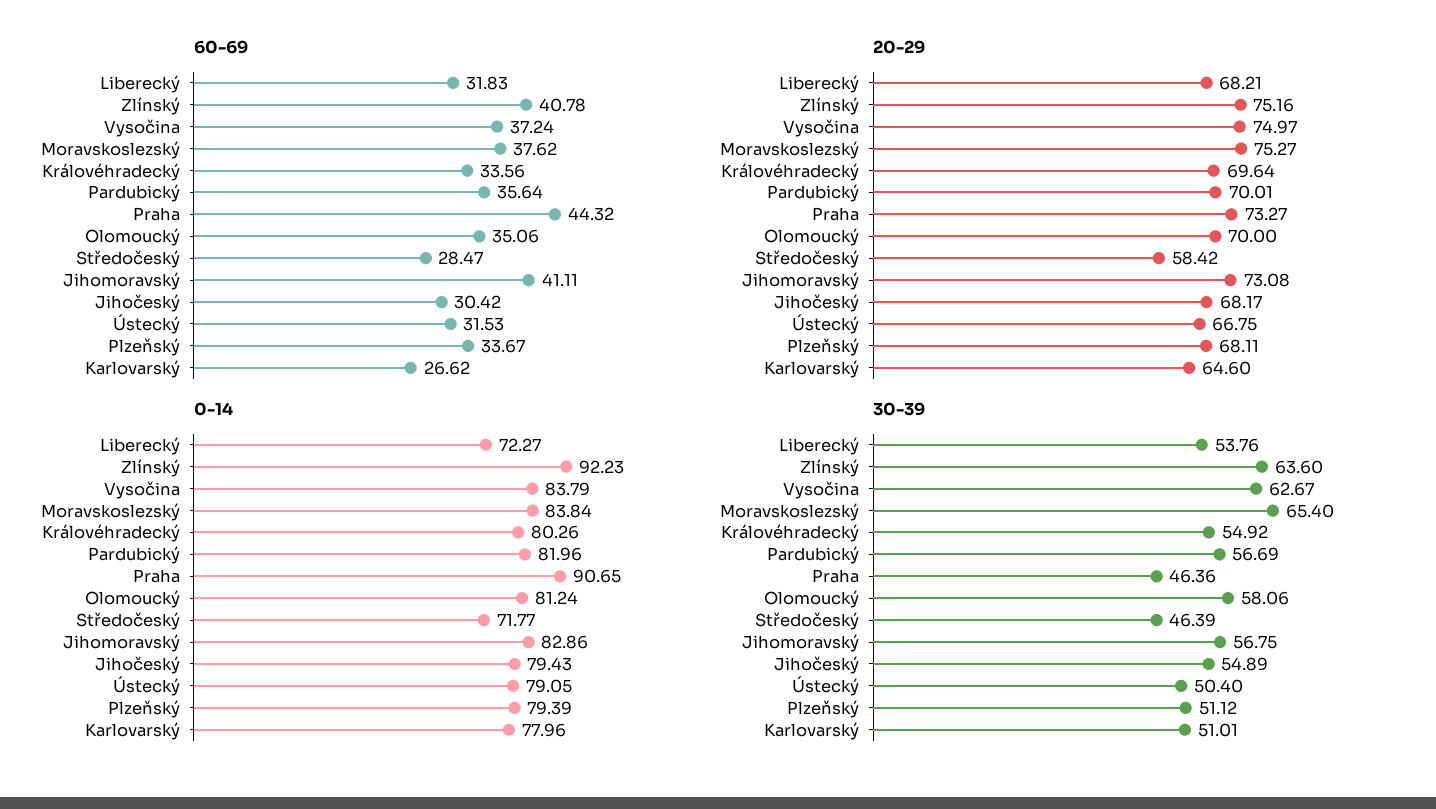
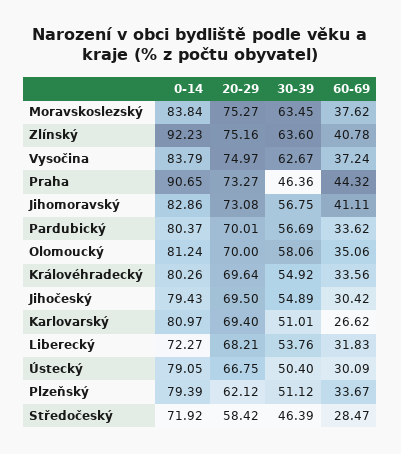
  {
    "60-69": {
      "Liberecký": 31.83,
      "Zlínský": 40.78,
      "Vysočina": 37.24,
      "Moravskoslezský": 37.62,
      "Královéhradecký": 33.56,
-     "Pardubický": 35.64,
+     "Pardubický": 33.62,
      "Praha": 44.32,
      "Olomoucký": 35.06,
      "Středočeský": 28.47,
      "Jihomoravský": 41.11,
      "Jihočeský": 30.42,
-     "Ústecký": 31.53,
+     "Ústecký": 30.09,
      "Plzeňský": 33.67,
      "Karlovarský": 26.62
    },
    "20-29": {
      "Liberecký": 68.21,
      "Zlínský": 75.16,
      "Vysočina": 74.97,
      "Moravskoslezský": 75.27,
      "Královéhradecký": 69.64,
      "Pardubický": 70.01,
      "Praha": 73.27,
      "Olomoucký": 70,
      "Středočeský": 58.42,
      "Jihomoravský": 73.08,
-     "Jihočeský": 68.17,
+     "Jihočeský": 69.5,
      "Ústecký": 66.75,
-     "Plzeňský": 68.11,
+     "Plzeňský": 62.12,
-     "Karlovarský": 64.6
+     "Karlovarský": 69.4
    },
    "0-14": {
      "Liberecký": 72.27,
      "Zlínský": 92.23,
      "Vysočina": 83.79,
      "Moravskoslezský": 83.84,
      "Královéhradecký": 80.26,
-     "Pardubický": 81.96,
+     "Pardubický": 80.37,
      "Praha": 90.65,
      "Olomoucký": 81.24,
-     "Středočeský": 71.77,
+     "Středočeský": 71.92,
      "Jihomoravský": 82.86,
      "Jihočeský": 79.43,
      "Ústecký": 79.05,
      "Plzeňský": 79.39,
-     "Karlovarský": 77.96
+     "Karlovarský": 80.97
    },
    "30-39": {
      "Liberecký": 53.76,
      "Zlínský": 63.6,
      "Vysočina": 62.67,
-     "Moravskoslezský": 65.4,
+     "Moravskoslezský": 63.45,
      "Královéhradecký": 54.92,
      "Pardubický": 56.69,
      "Praha": 46.36,
      "Olomoucký": 58.06,
      "Středočeský": 46.39,
      "Jihomoravský": 56.75,
      "Jihočeský": 54.89,
      "Ústecký": 50.4,
      "Plzeňský": 51.12,
      "Karlovarský": 51.01
    }
  }

